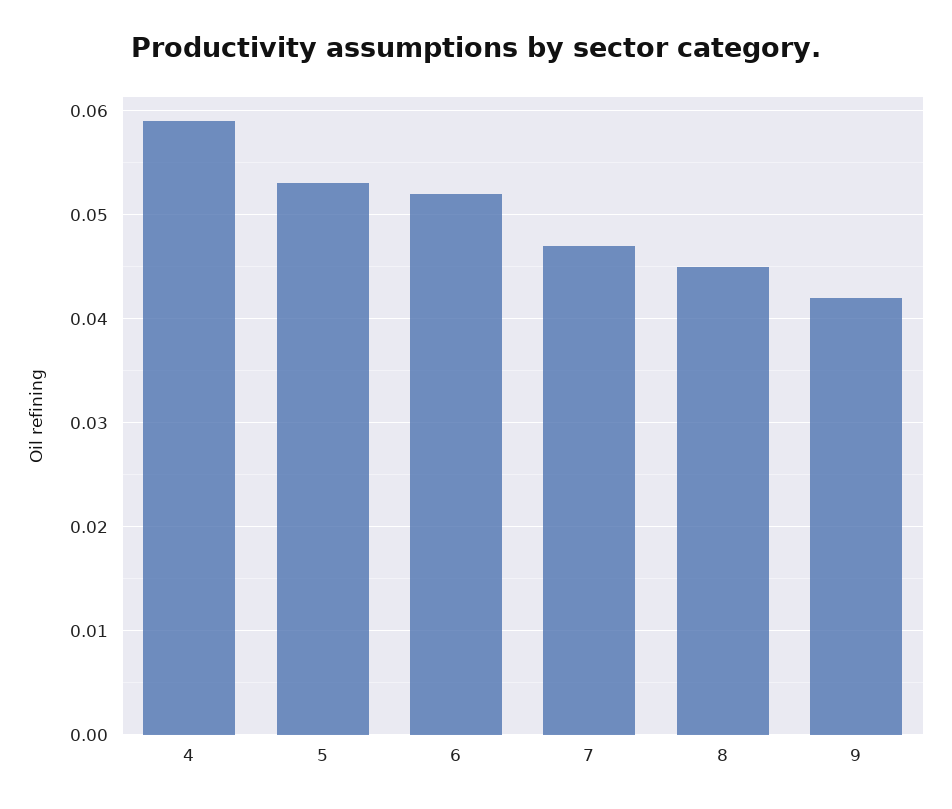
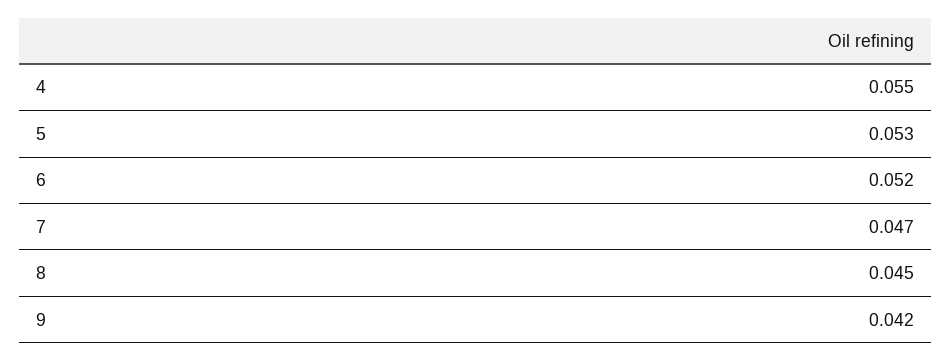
  {
-   "4": 0.059,
+   "4": 0.055,
    "5": 0.053,
    "6": 0.052,
    "7": 0.047,
    "8": 0.045,
    "9": 0.042
  }

